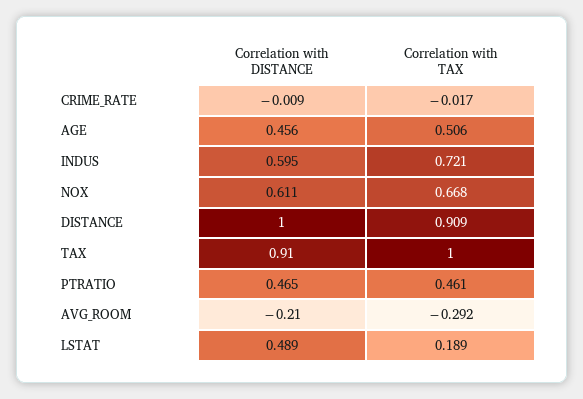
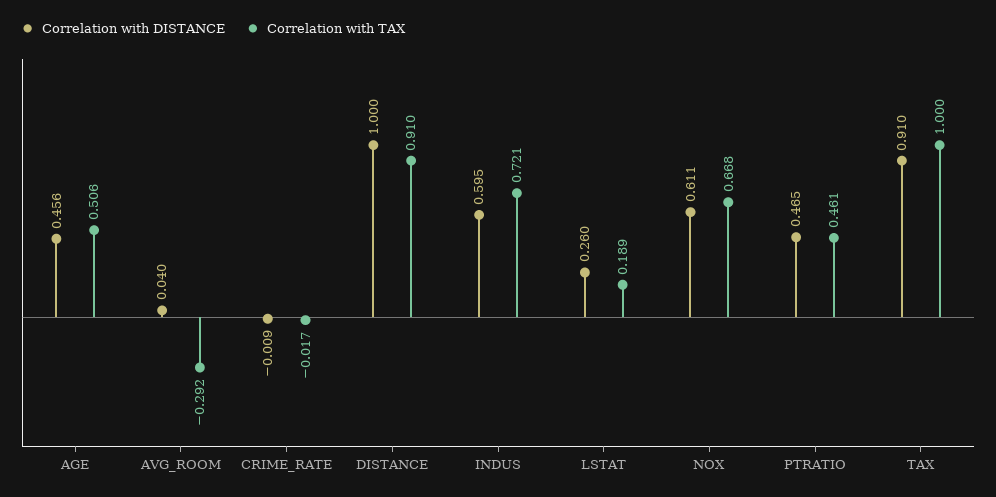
  {
    "Correlation with DISTANCE": {
      "CRIME_RATE": -0.009,
      "AGE": 0.456,
      "INDUS": 0.595,
      "NOX": 0.611,
      "DISTANCE": 1,
      "TAX": 0.91,
      "PTRATIO": 0.465,
-     "AVG_ROOM": -0.21,
+     "AVG_ROOM": 0.04,
-     "LSTAT": 0.489
+     "LSTAT": 0.26
    },
    "Correlation with TAX": {
      "CRIME_RATE": -0.017,
      "AGE": 0.506,
      "INDUS": 0.721,
      "NOX": 0.668,
-     "DISTANCE": 0.909,
+     "DISTANCE": 0.91,
      "TAX": 1,
      "PTRATIO": 0.461,
      "AVG_ROOM": -0.292,
      "LSTAT": 0.189
    }
  }

